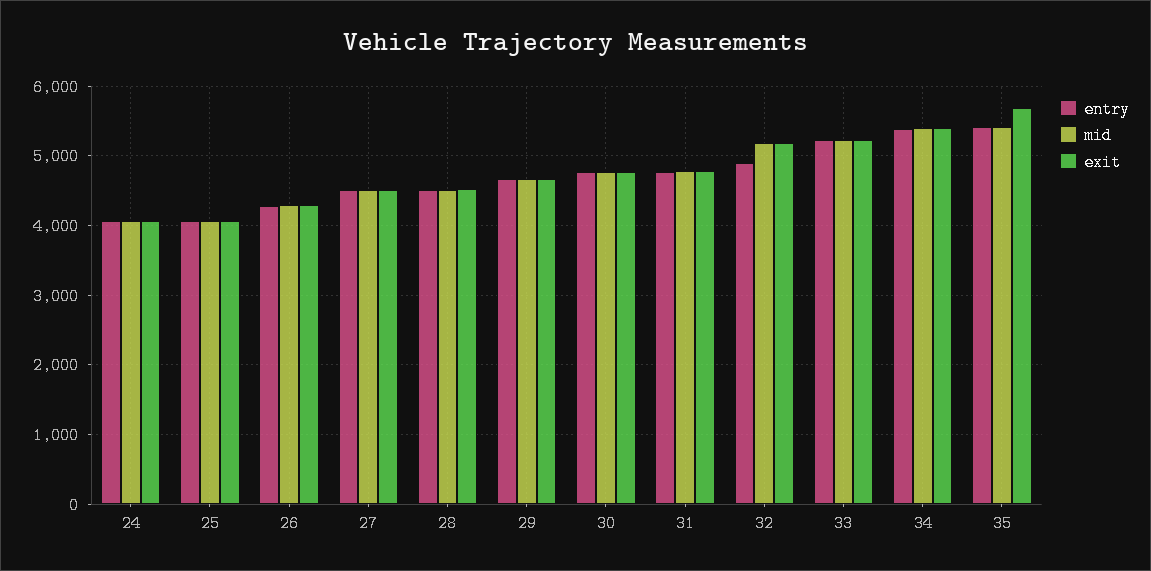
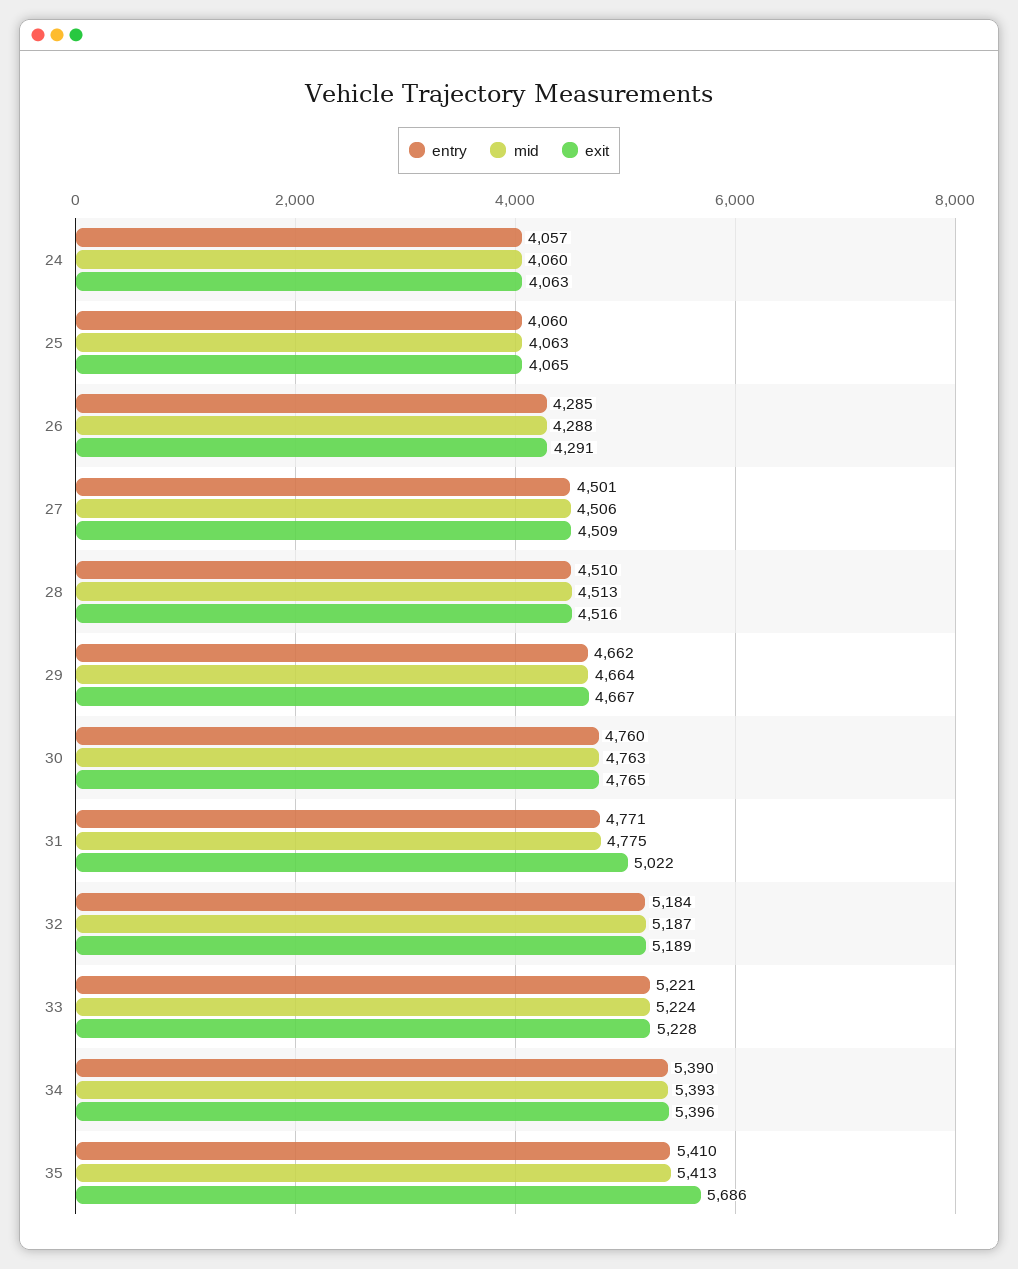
  {
    "entry": {
      "24": 4057,
      "25": 4060,
      "26": 4285,
      "27": 4501,
      "28": 4510,
      "29": 4662,
      "30": 4760,
      "31": 4771,
-     "32": 4900,
+     "32": 5184,
      "33": 5221,
      "34": 5390,
      "35": 5410
    },
    "mid": {
      "24": 4060,
      "25": 4063,
      "26": 4288,
      "27": 4506,
      "28": 4513,
      "29": 4664,
      "30": 4763,
      "31": 4775,
      "32": 5187,
      "33": 5224,
      "34": 5393,
      "35": 5413
    },
    "exit": {
      "24": 4063,
      "25": 4065,
      "26": 4291,
      "27": 4509,
      "28": 4516,
      "29": 4667,
      "30": 4765,
-     "31": 4800,
+     "31": 5022,
      "32": 5189,
      "33": 5228,
      "34": 5396,
      "35": 5686
    }
  }

